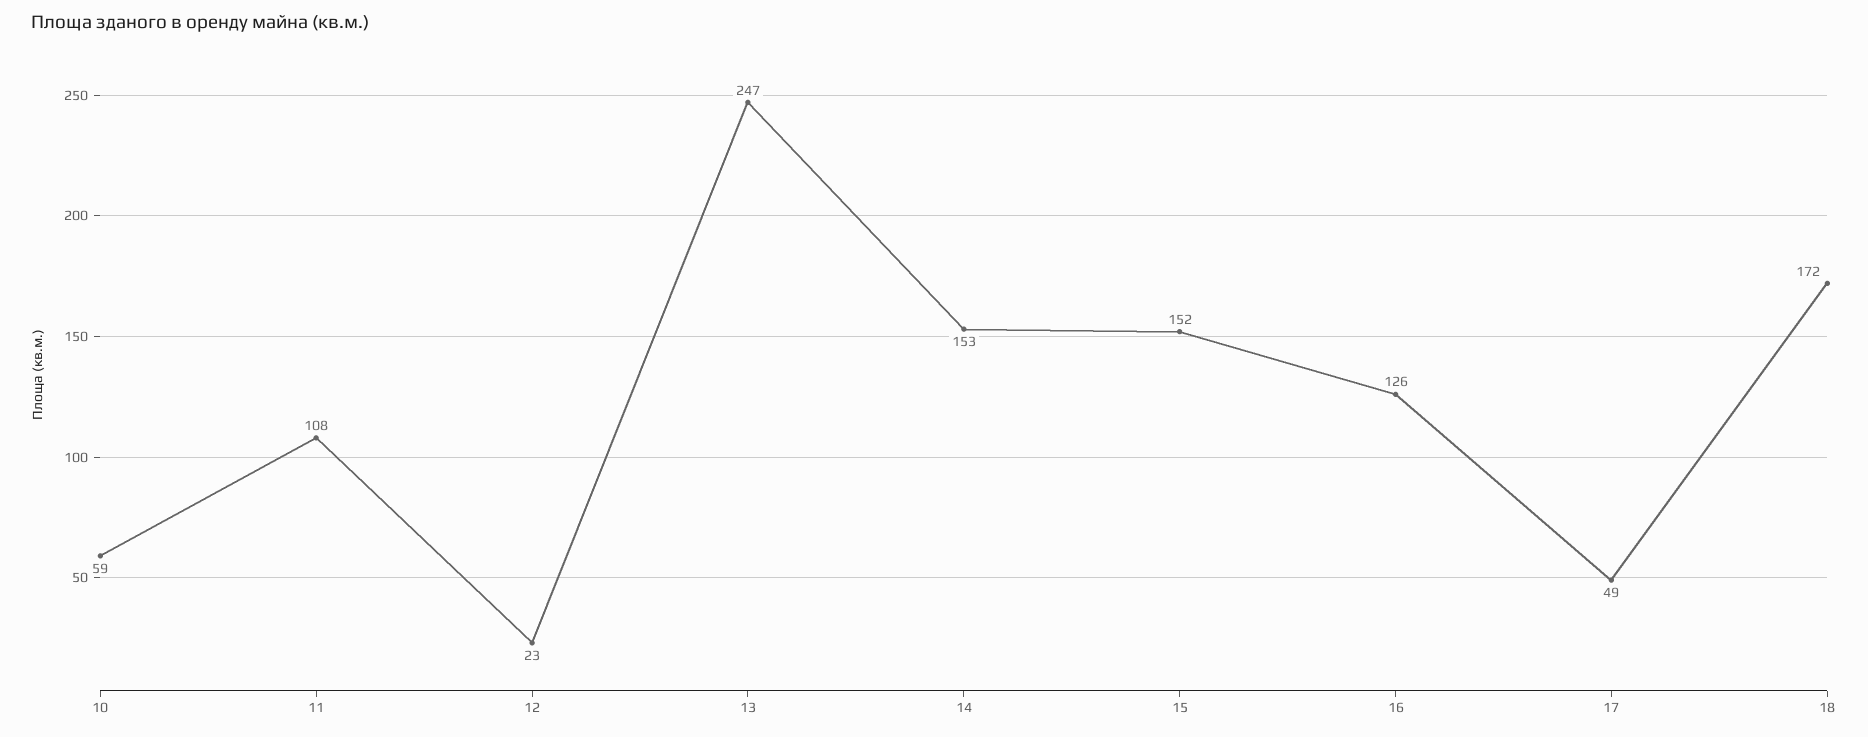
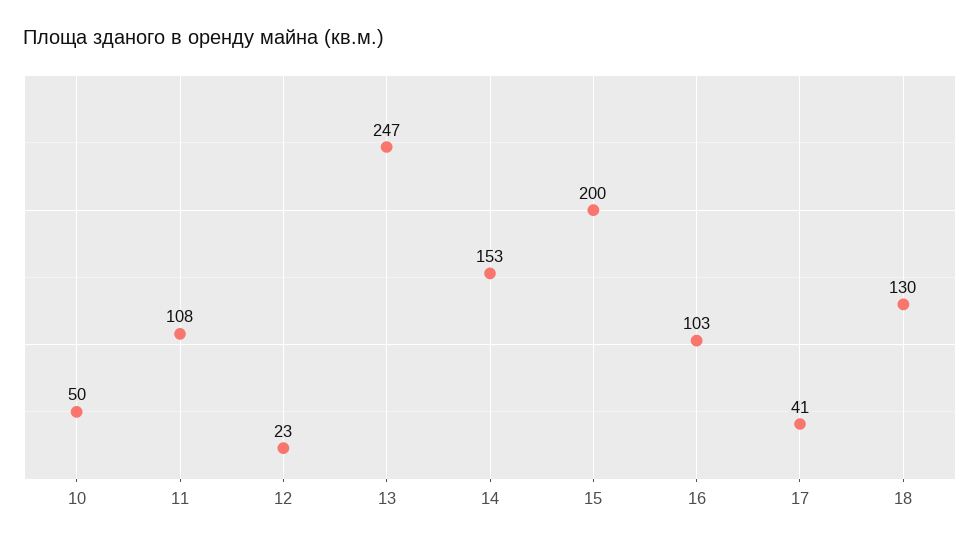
  {
-   "10": 59,
+   "10": 50,
    "11": 108,
    "12": 23,
    "13": 247,
    "14": 153,
-   "15": 152,
+   "15": 200,
-   "16": 126,
+   "16": 103,
-   "17": 49,
+   "17": 41,
-   "18": 172
+   "18": 130
  }

